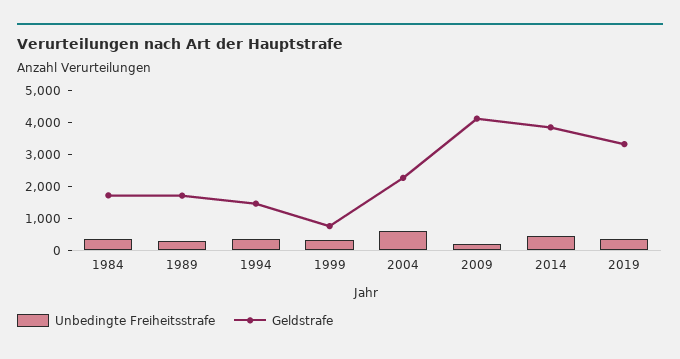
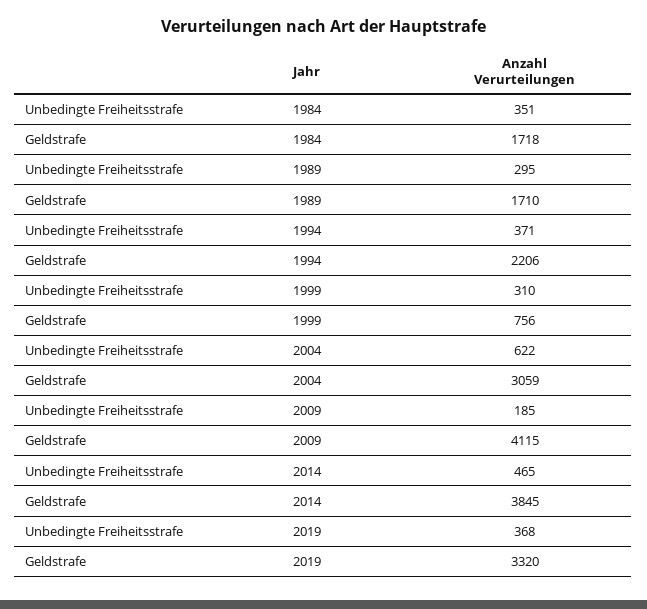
  {
    "Unbedingte Freiheitsstrafe": {
      "1984": 351,
      "1989": 295,
      "1994": 371,
      "1999": 310,
      "2004": 622,
      "2009": 185,
      "2014": 465,
      "2019": 368
    },
    "Geldstrafe": {
      "1984": 1718,
      "1989": 1710,
-     "1994": 1500,
+     "1994": 2206,
      "1999": 756,
-     "2004": 2250,
+     "2004": 3059,
      "2009": 4115,
      "2014": 3845,
      "2019": 3320
    }
  }

